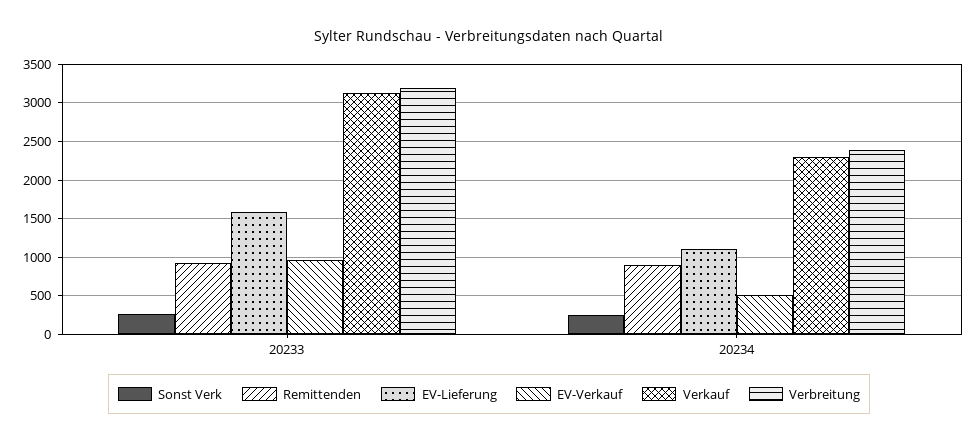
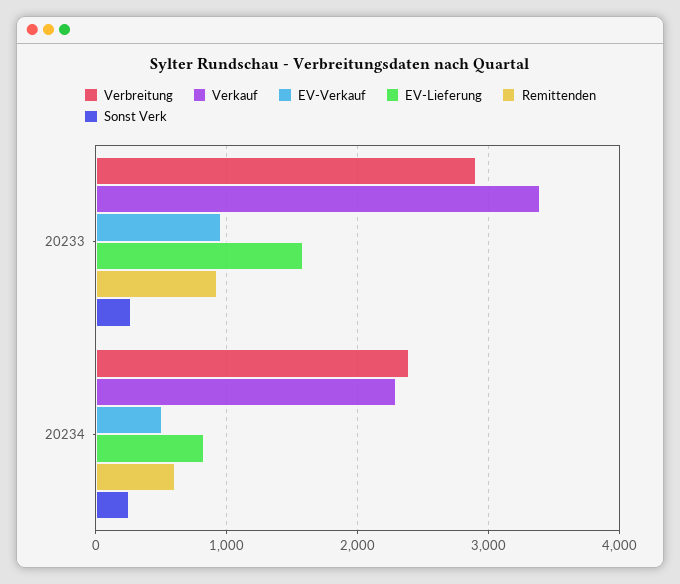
  {
    "Sonst Verk": {
      "20233": 300,
      "20234": 300
    },
    "Remittenden": {
      "20233": 900,
-     "20234": 900
+     "20234": 600
    },
    "EV-Lieferung": {
      "20233": 1600,
-     "20234": 1100
+     "20234": 800
    },
    "EV-Verkauf": {
      "20233": 1000,
      "20234": 500
    },
    "Verkauf": {
-     "20233": 3100,
+     "20233": 3400,
      "20234": 2300
    },
    "Verbreitung": {
-     "20233": 3200,
+     "20233": 2900,
      "20234": 2400
    }
  }

